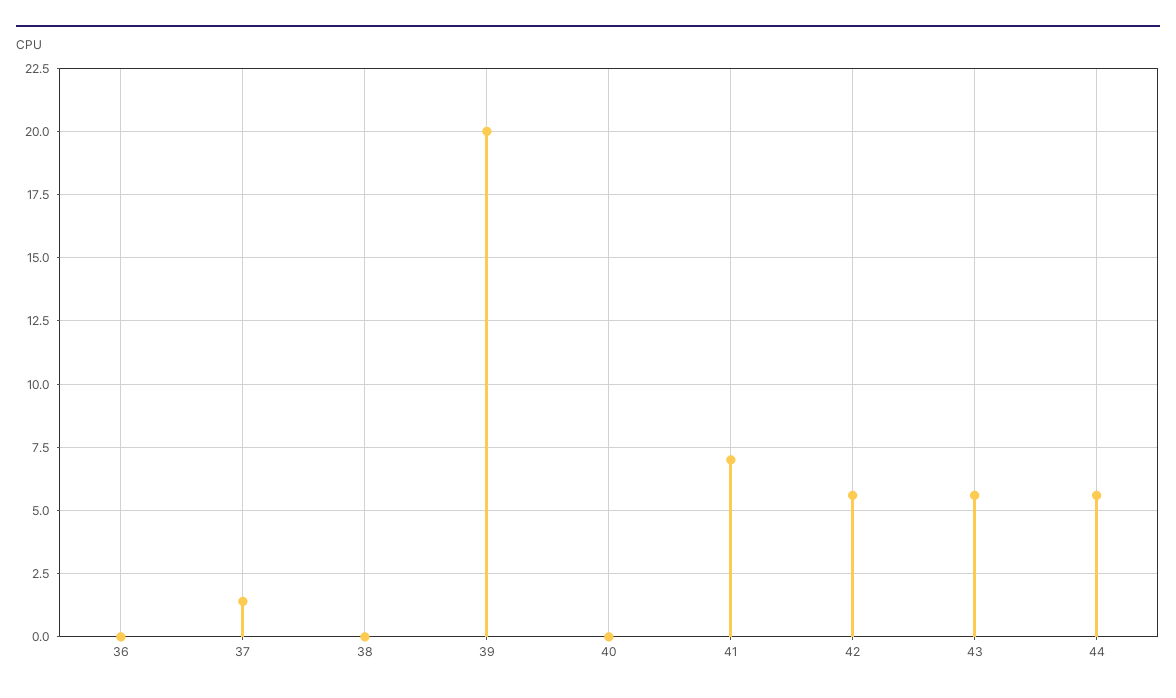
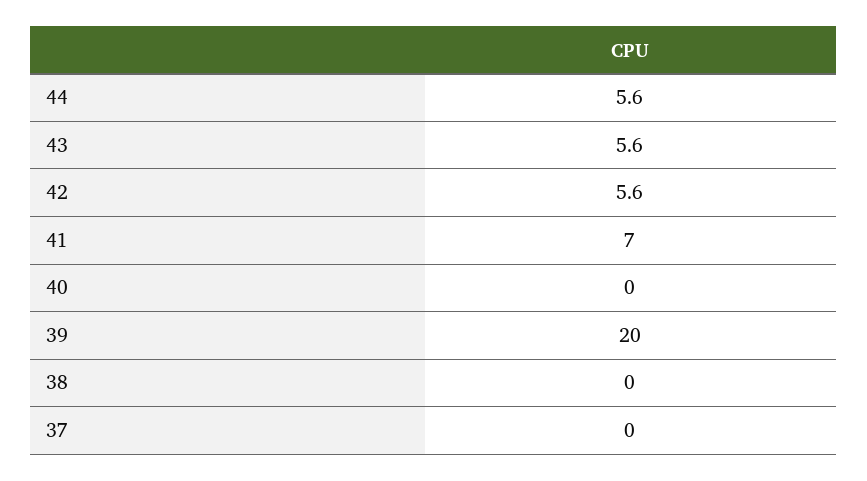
  {
-   "36": 0,
-   "37": 1.5,
+   "37": 0,
    "38": 0,
    "39": 20,
    "40": 0,
    "41": 7,
    "42": 5.6,
    "43": 5.6,
    "44": 5.6
  }

